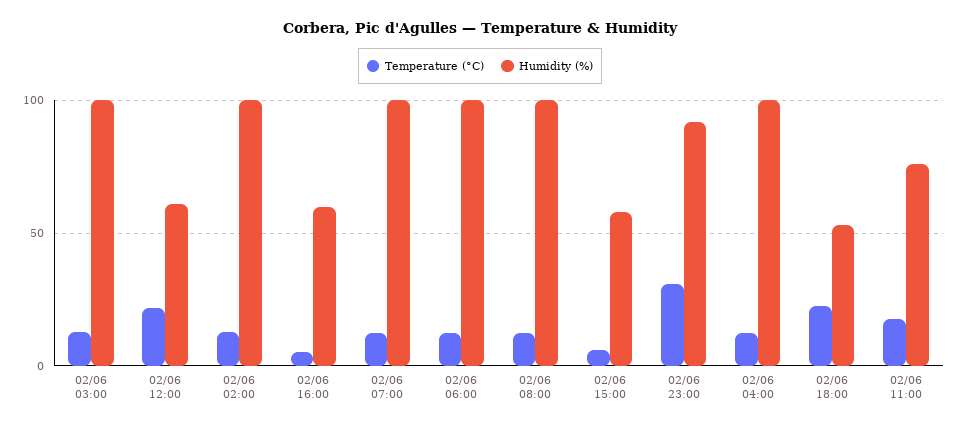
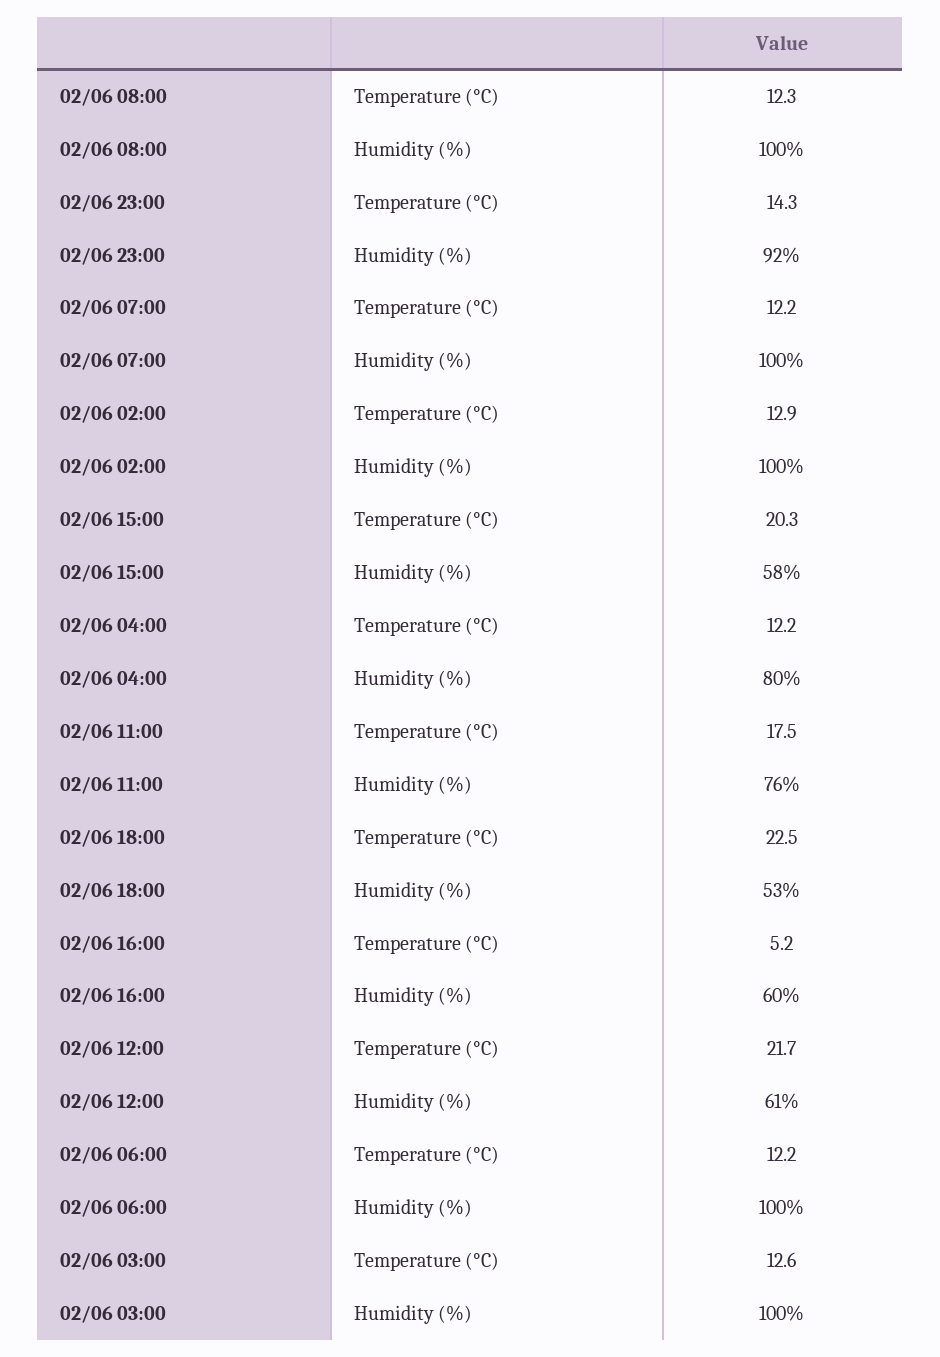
  {
    "Temperature (°C)": {
      "02/06 03:00": 12.6,
      "02/06 12:00": 21.7,
      "02/06 02:00": 12.9,
      "02/06 16:00": 5.2,
      "02/06 07:00": 12.2,
      "02/06 06:00": 12.2,
      "02/06 08:00": 12.3,
-     "02/06 15:00": 5,
+     "02/06 15:00": 20.3,
-     "02/06 23:00": 30,
+     "02/06 23:00": 14.3,
      "02/06 04:00": 12.2,
      "02/06 18:00": 22.5,
      "02/06 11:00": 17.5
    },
    "Humidity (%)": {
      "02/06 03:00": 100,
      "02/06 12:00": 61,
      "02/06 02:00": 100,
      "02/06 16:00": 60,
      "02/06 07:00": 100,
      "02/06 06:00": 100,
      "02/06 08:00": 100,
      "02/06 15:00": 58,
      "02/06 23:00": 92,
-     "02/06 04:00": 100,
+     "02/06 04:00": 80,
      "02/06 18:00": 53,
      "02/06 11:00": 76
    }
  }

